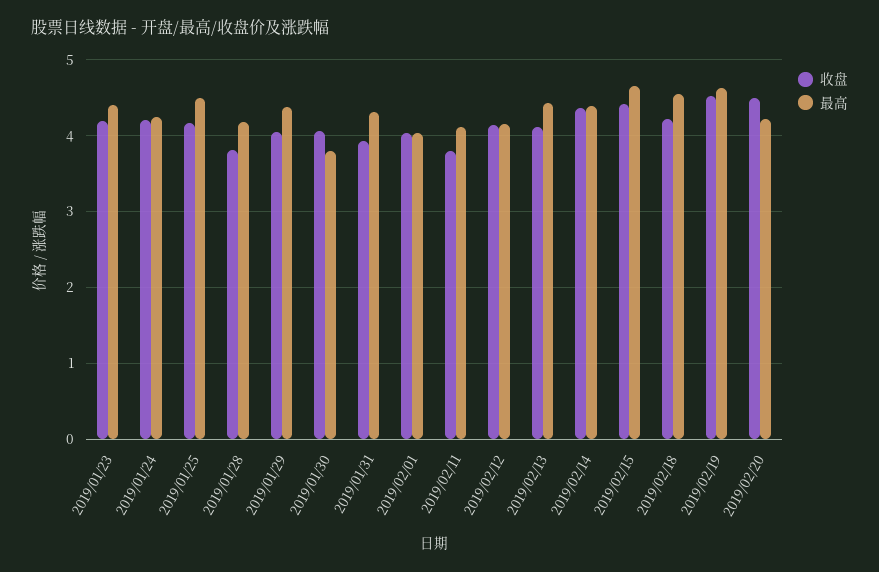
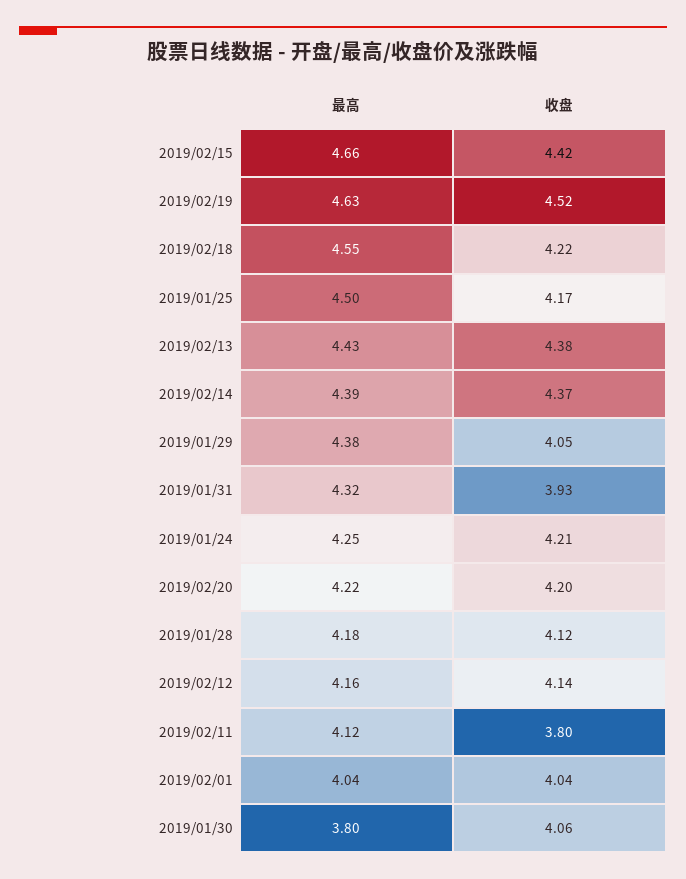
  {
    "收盘": {
-     "2019/01/23": 4.2,
      "2019/01/24": 4.21,
      "2019/01/25": 4.17,
-     "2019/01/28": 3.8,
+     "2019/01/28": 4.12,
      "2019/01/29": 4.05,
      "2019/01/30": 4.06,
      "2019/01/31": 3.93,
      "2019/02/01": 4.04,
      "2019/02/11": 3.8,
      "2019/02/12": 4.14,
-     "2019/02/13": 4.1,
+     "2019/02/13": 4.38,
      "2019/02/14": 4.37,
      "2019/02/15": 4.42,
      "2019/02/18": 4.22,
      "2019/02/19": 4.52,
-     "2019/02/20": 4.5
+     "2019/02/20": 4.2
    },
    "最高": {
-     "2019/01/23": 4.4,
      "2019/01/24": 4.25,
      "2019/01/25": 4.5,
      "2019/01/28": 4.18,
      "2019/01/29": 4.38,
      "2019/01/30": 3.8,
      "2019/01/31": 4.32,
      "2019/02/01": 4.04,
      "2019/02/11": 4.12,
      "2019/02/12": 4.16,
      "2019/02/13": 4.43,
      "2019/02/14": 4.39,
      "2019/02/15": 4.66,
      "2019/02/18": 4.55,
      "2019/02/19": 4.63,
      "2019/02/20": 4.22
    }
  }

